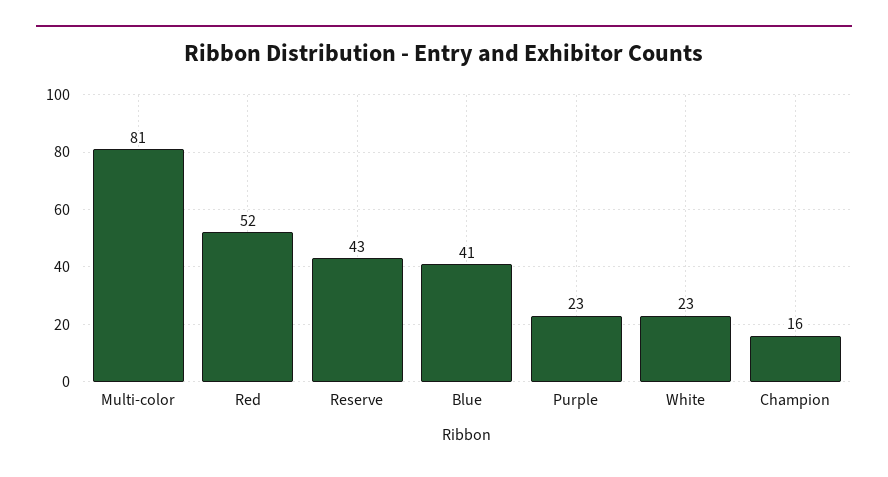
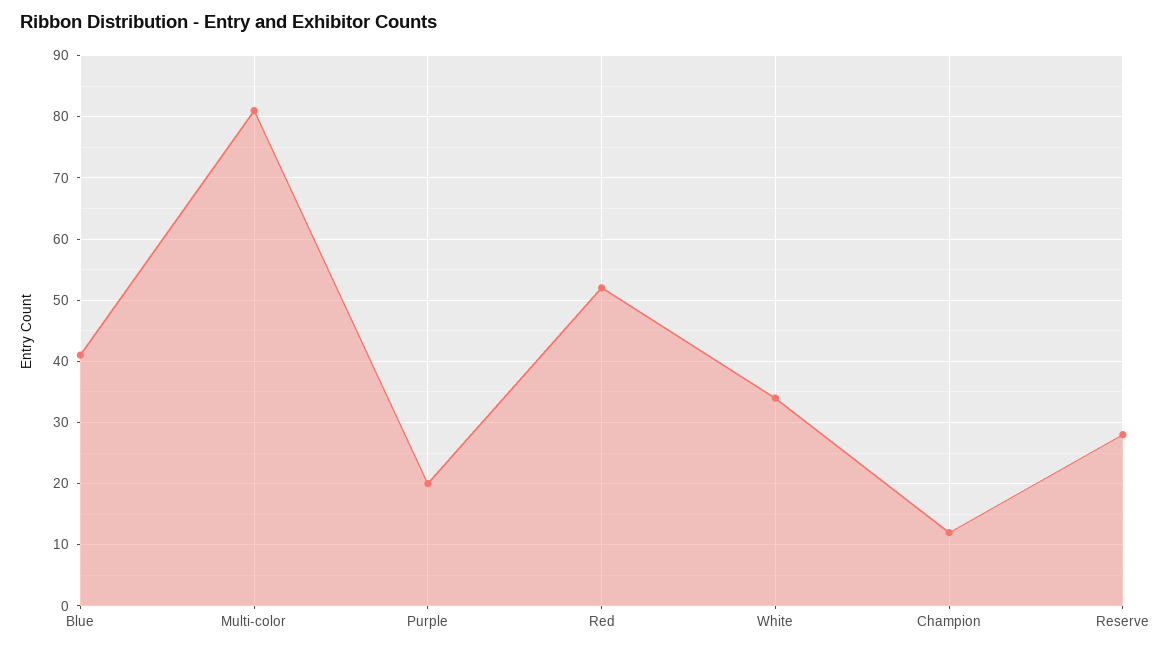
  {
    "Multi-color": 81,
    "Red": 52,
-   "Reserve": 43,
+   "Reserve": 28,
    "Blue": 41,
-   "Purple": 23,
+   "Purple": 20,
-   "White": 23,
+   "White": 34,
-   "Champion": 16
+   "Champion": 12
  }

